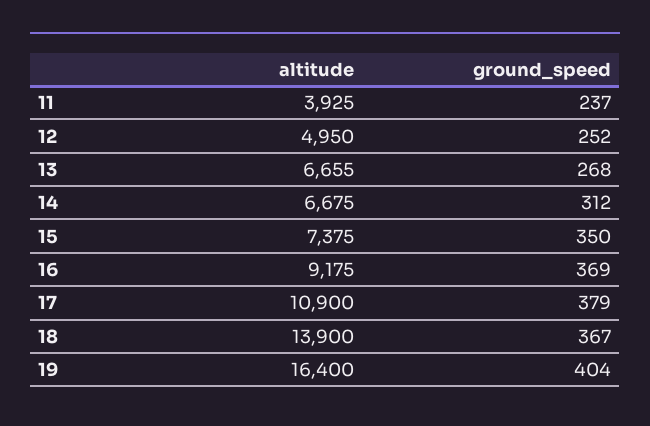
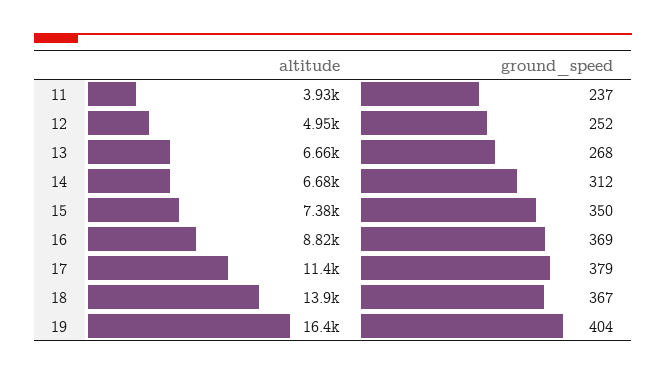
  {
    "altitude": {
      "11": 3925,
      "12": 4950,
      "13": 6655,
      "14": 6675,
      "15": 7375,
-     "16": 9175,
+     "16": 8820,
-     "17": 10900,
+     "17": 11400,
      "18": 13900,
      "19": 16400
    },
    "ground_speed": {
      "11": 237,
      "12": 252,
      "13": 268,
      "14": 312,
      "15": 350,
      "16": 369,
      "17": 379,
      "18": 367,
      "19": 404
    }
  }

